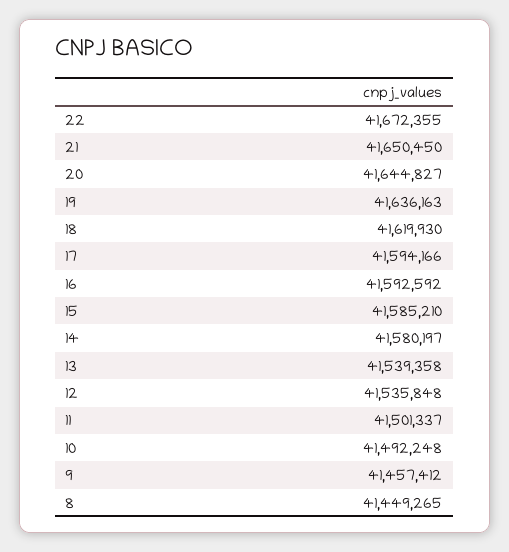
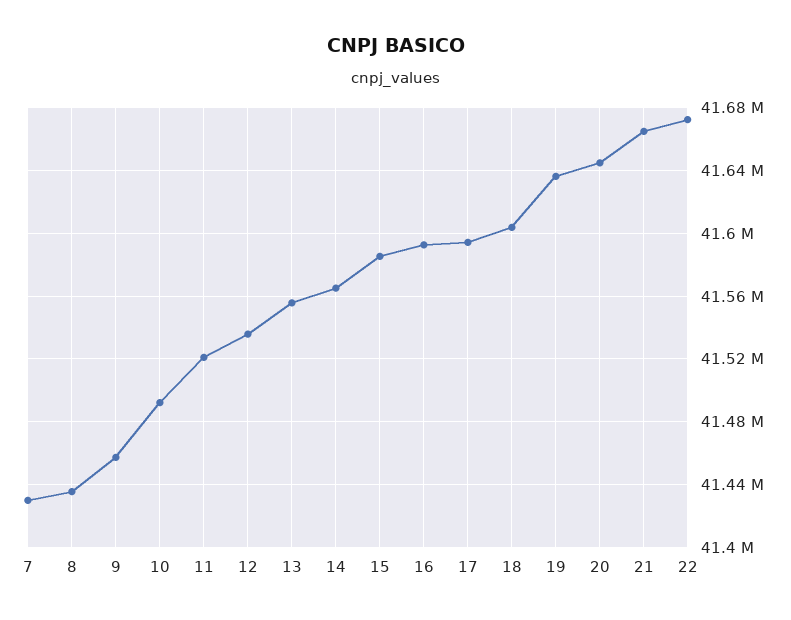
  {
    "22": 41672355,
-   "21": 41650450,
+   "21": 41665000,
    "20": 41644827,
    "19": 41636163,
-   "18": 41619930,
+   "18": 41605000,
    "17": 41594166,
    "16": 41592592,
    "15": 41585210,
-   "14": 41580197,
+   "14": 41565000,
-   "13": 41539358,
+   "13": 41555000,
    "12": 41535848,
-   "11": 41501337,
+   "11": 41520000,
    "10": 41492248,
    "9": 41457412,
-   "8": 41449265
+   "8": 41435000,
+   "7": 41430000
  }

